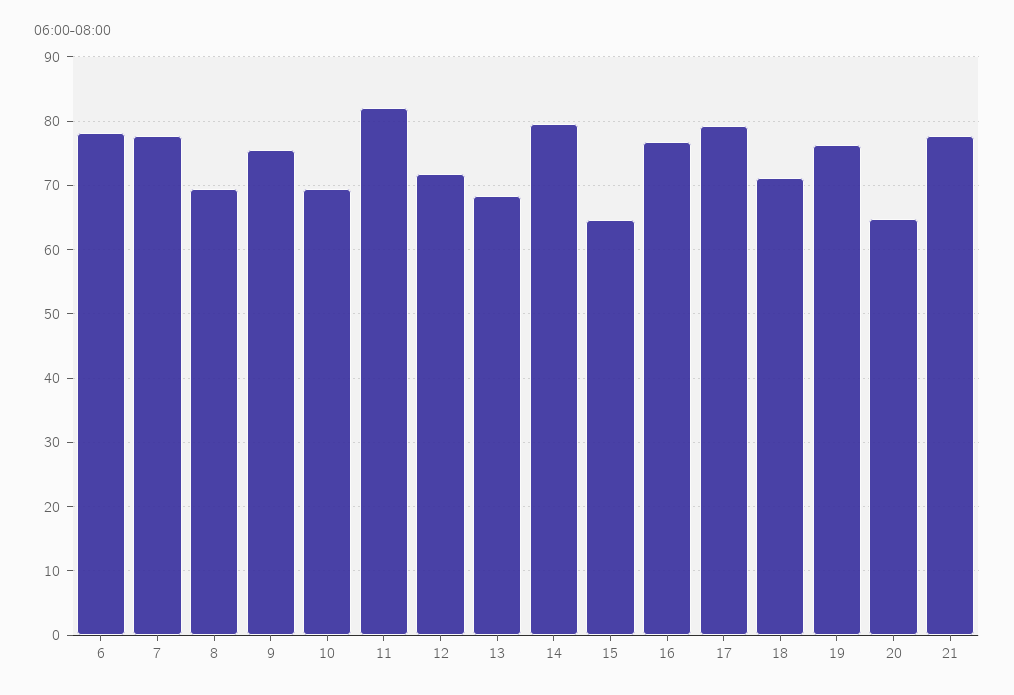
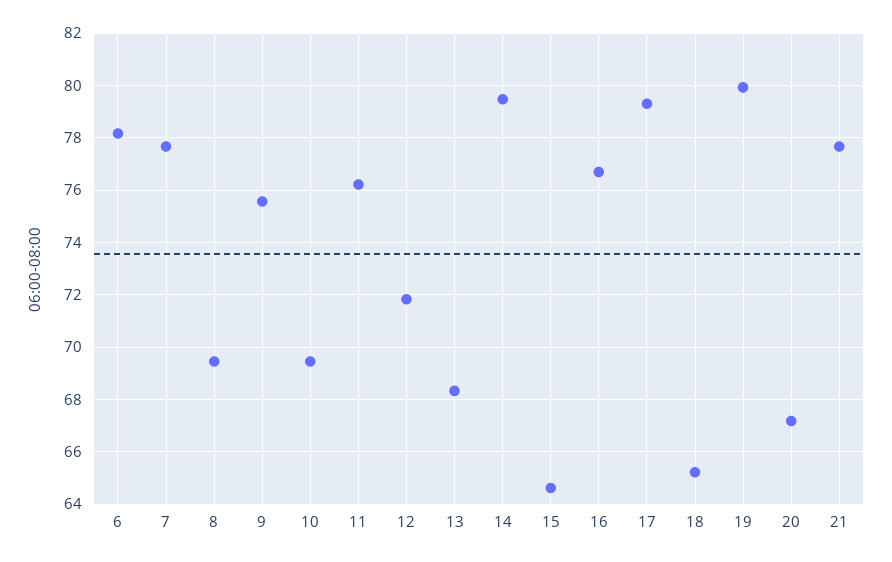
  {
    "6": 78.25,
    "7": 77.75,
    "8": 69.5,
    "9": 75.5,
    "10": 69.5,
-   "11": 82,
+   "11": 76.25,
    "12": 71.75,
    "13": 68.25,
    "14": 79.5,
    "15": 64.5,
    "16": 76.75,
    "17": 79.25,
-   "18": 71,
+   "18": 65.25,
-   "19": 76,
+   "19": 80,
-   "20": 65,
+   "20": 67.25,
    "21": 77.75
  }

